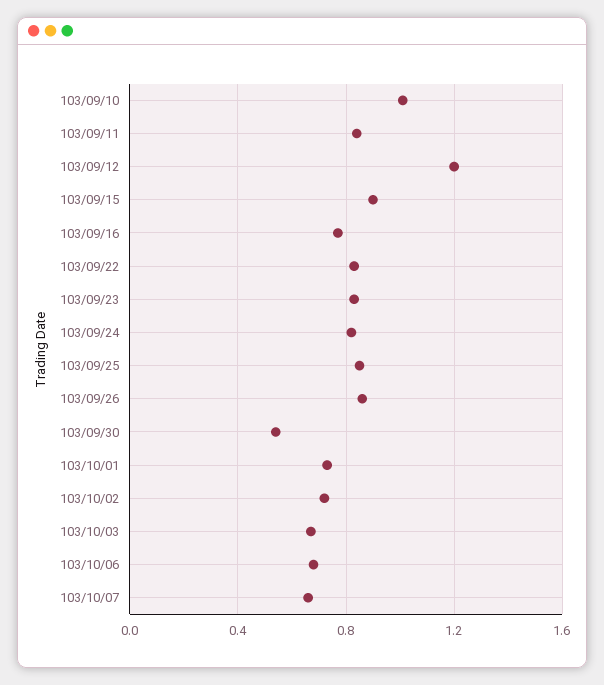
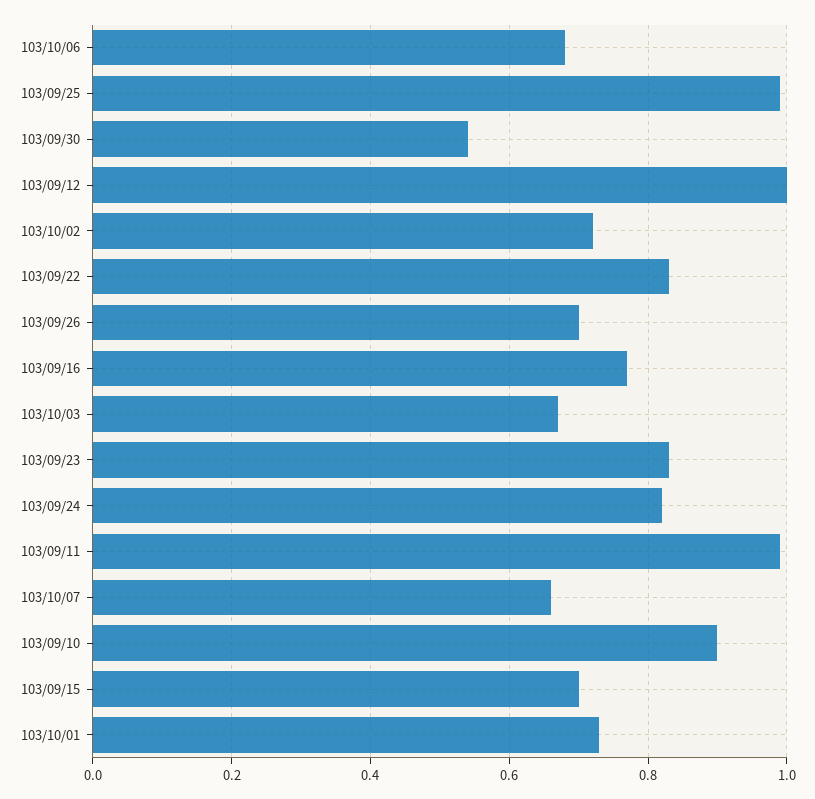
  {
-   "103/09/10": 1,
+   "103/09/10": 0.9,
-   "103/09/11": 0.85,
+   "103/09/11": 1,
-   "103/09/12": 1.2,
+   "103/09/12": 1,
-   "103/09/15": 0.9,
+   "103/09/15": 0.7,
    "103/09/16": 0.75,
    "103/09/22": 0.85,
    "103/09/23": 0.85,
    "103/09/24": 0.8,
-   "103/09/25": 0.85,
+   "103/09/25": 1,
-   "103/09/26": 0.85,
+   "103/09/26": 0.7,
    "103/09/30": 0.55,
    "103/10/01": 0.75,
    "103/10/02": 0.7,
    "103/10/03": 0.65,
    "103/10/06": 0.7,
    "103/10/07": 0.65
  }

